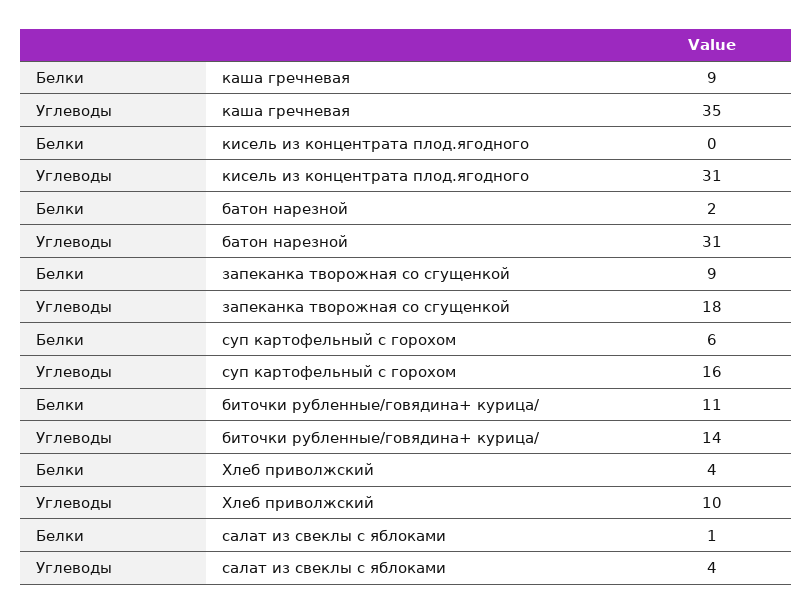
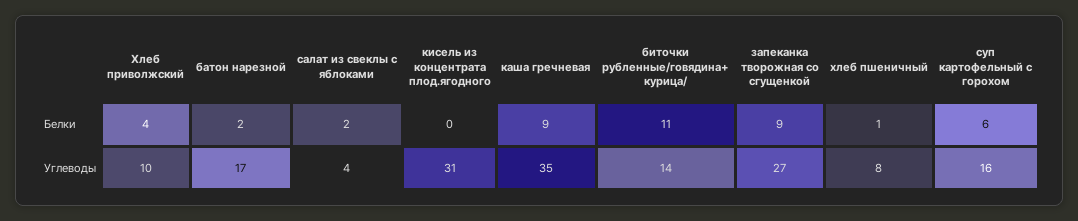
  {
    "Белки": {
      "каша гречневая": 9,
      "кисель из концентрата плод.ягодного": 0,
      "батон нарезной": 2,
      "запеканка творожная со сгущенкой": 9,
      "суп картофельный с горохом": 6,
      "биточки рубленные/говядина+ курица/": 11,
      "Хлеб приволжский": 4,
-     "салат из свеклы с яблоками": 1
+     "салат из свеклы с яблоками": 2,
+     "хлеб пшеничный": 1
    },
    "Углеводы": {
      "каша гречневая": 35,
      "кисель из концентрата плод.ягодного": 31,
-     "батон нарезной": 31,
+     "батон нарезной": 17,
-     "запеканка творожная со сгущенкой": 18,
+     "запеканка творожная со сгущенкой": 27,
      "суп картофельный с горохом": 16,
      "биточки рубленные/говядина+ курица/": 14,
      "Хлеб приволжский": 10,
-     "салат из свеклы с яблоками": 4
+     "салат из свеклы с яблоками": 4,
+     "хлеб пшеничный": 8
    }
  }

